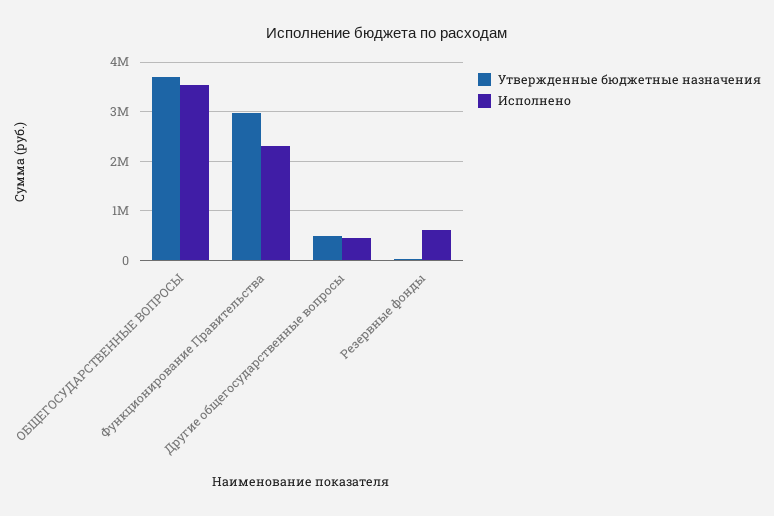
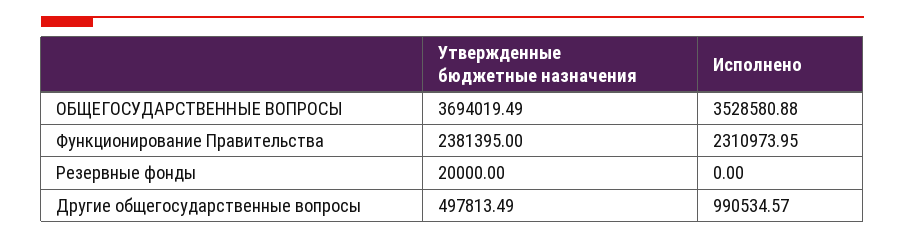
  {
    "Утвержденные бюджетные назначения": {
      "ОБЩЕГОСУДАРСТВЕННЫЕ ВОПРОСЫ": 3694019.49,
-     "Функционирование Правительства": 3000000,
+     "Функционирование Правительства": 2381395,
      "Другие общегосударственные вопросы": 497813.49,
      "Резервные фонды": 20000
    },
    "Исполнено": {
      "ОБЩЕГОСУДАРСТВЕННЫЕ ВОПРОСЫ": 3528580.88,
      "Функционирование Правительства": 2310973.95,
-     "Другие общегосударственные вопросы": 400000,
+     "Другие общегосударственные вопросы": 990534.57,
-     "Резервные фонды": 600000
+     "Резервные фонды": 0
    }
  }

